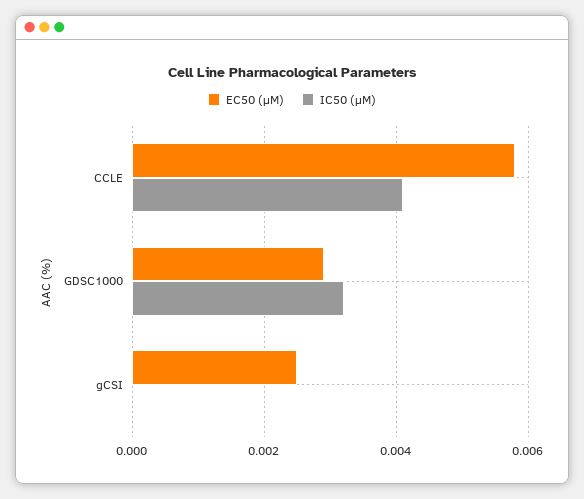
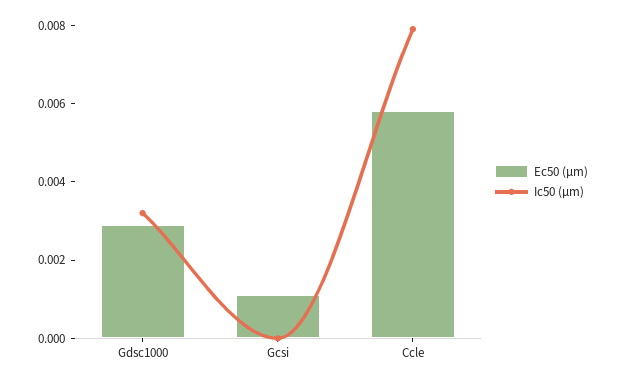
  {
    "EC50 (µM)": {
      "CCLE": 0.006,
      "GDSC1000": 0.003,
-     "gCSI": 0.0025
+     "gCSI": 0.001
    },
    "IC50 (µM)": {
-     "CCLE": 0.004,
+     "CCLE": 0.008,
      "GDSC1000": 0.003,
      "gCSI": 0
    }
  }

